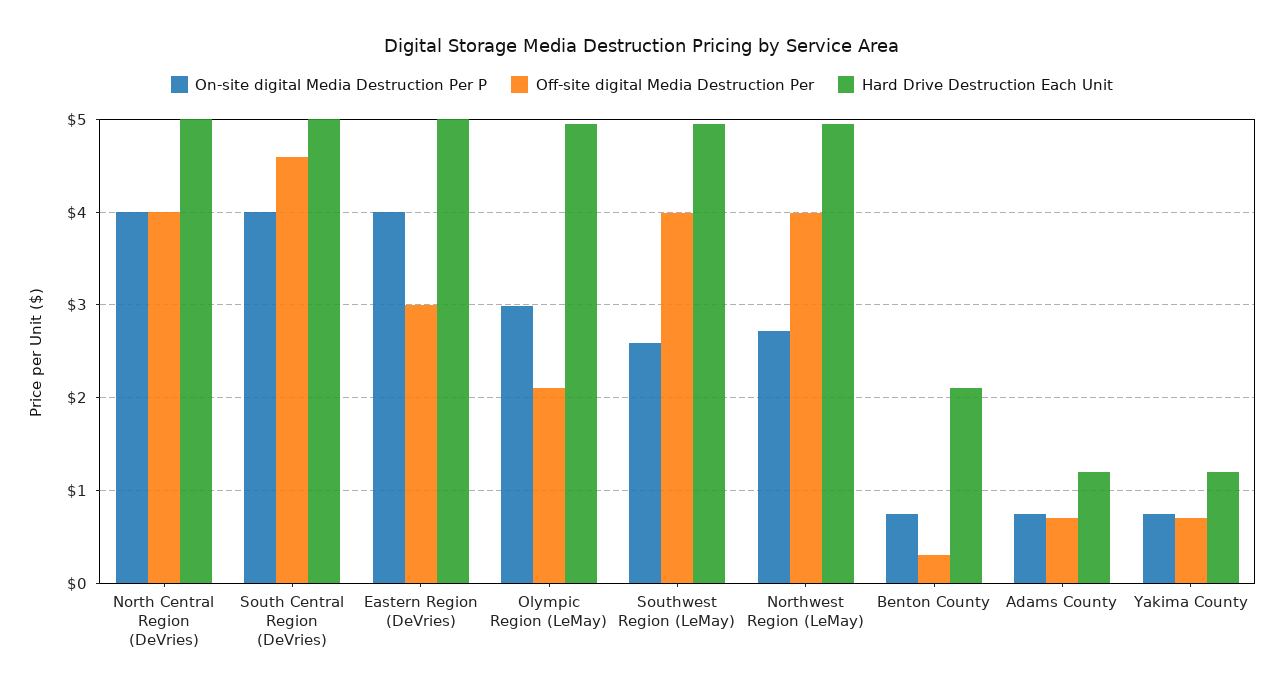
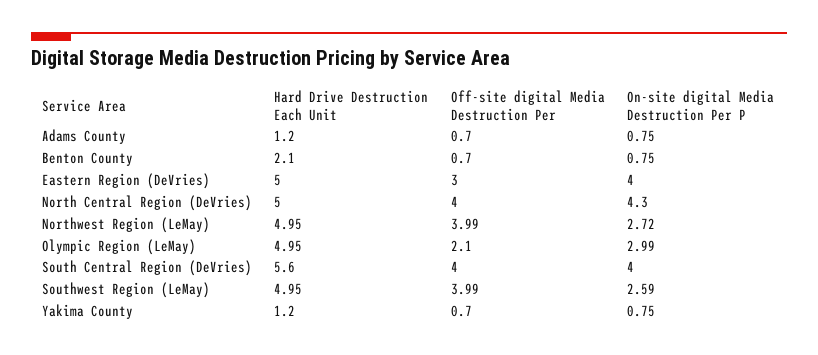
  {
    "On-site digital Media Destruction Per P": {
-     "North Central Region (DeVries)": 4,
+     "North Central Region (DeVries)": 4.3,
      "South Central Region (DeVries)": 4,
      "Eastern Region (DeVries)": 4,
      "Olympic Region (LeMay)": 2.99,
      "Southwest Region (LeMay)": 2.59,
      "Northwest Region (LeMay)": 2.72,
      "Benton County": 0.75,
      "Adams County": 0.75,
      "Yakima County": 0.75
    },
    "Off-site digital Media Destruction Per": {
      "North Central Region (DeVries)": 4,
-     "South Central Region (DeVries)": 4.6,
+     "South Central Region (DeVries)": 4,
      "Eastern Region (DeVries)": 3,
      "Olympic Region (LeMay)": 2.1,
      "Southwest Region (LeMay)": 3.99,
      "Northwest Region (LeMay)": 3.99,
-     "Benton County": 0.3,
+     "Benton County": 0.7,
      "Adams County": 0.7,
      "Yakima County": 0.7
    },
    "Hard Drive Destruction Each Unit": {
      "North Central Region (DeVries)": 5,
-     "South Central Region (DeVries)": 5,
+     "South Central Region (DeVries)": 5.6,
      "Eastern Region (DeVries)": 5,
      "Olympic Region (LeMay)": 4.95,
      "Southwest Region (LeMay)": 4.95,
      "Northwest Region (LeMay)": 4.95,
      "Benton County": 2.1,
      "Adams County": 1.2,
      "Yakima County": 1.2
    }
  }

